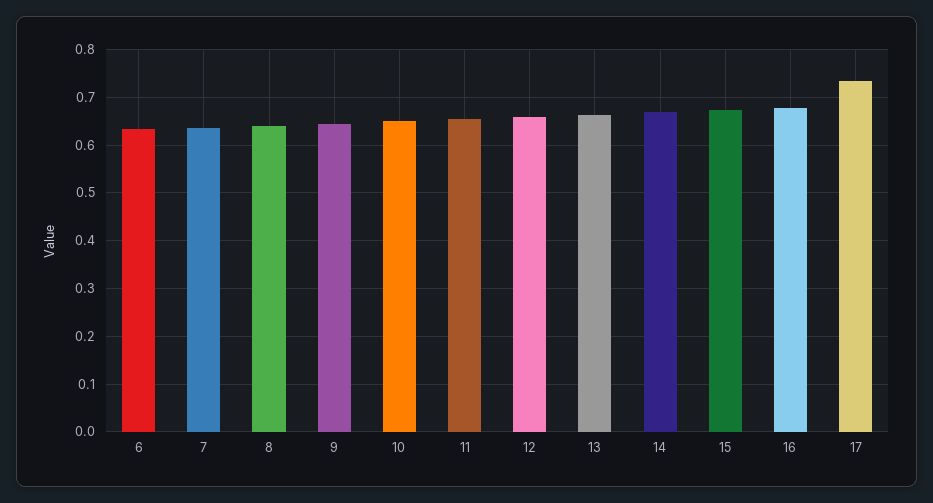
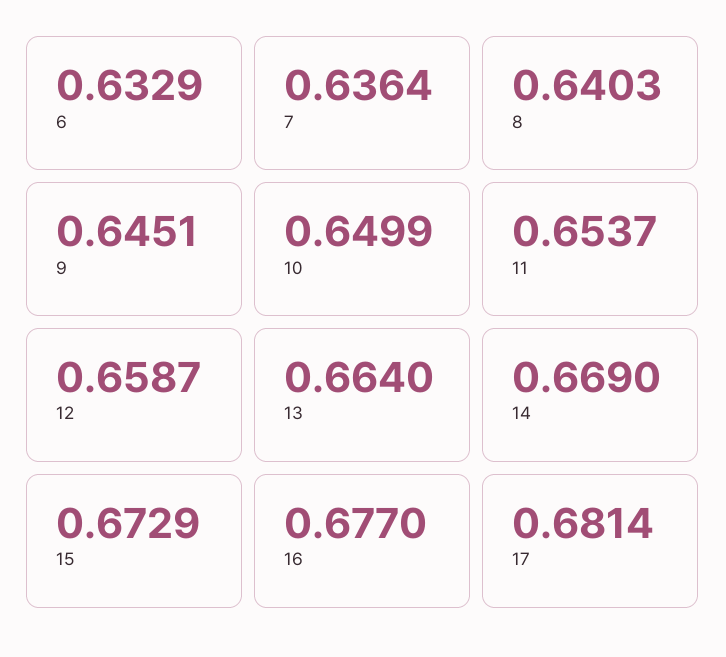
  {
    "6": 0.6329,
    "7": 0.6364,
    "8": 0.6403,
    "9": 0.6451,
    "10": 0.6499,
    "11": 0.6537,
    "12": 0.6587,
    "13": 0.664,
    "14": 0.669,
    "15": 0.6729,
    "16": 0.677,
-   "17": 0.74
+   "17": 0.6814
  }

